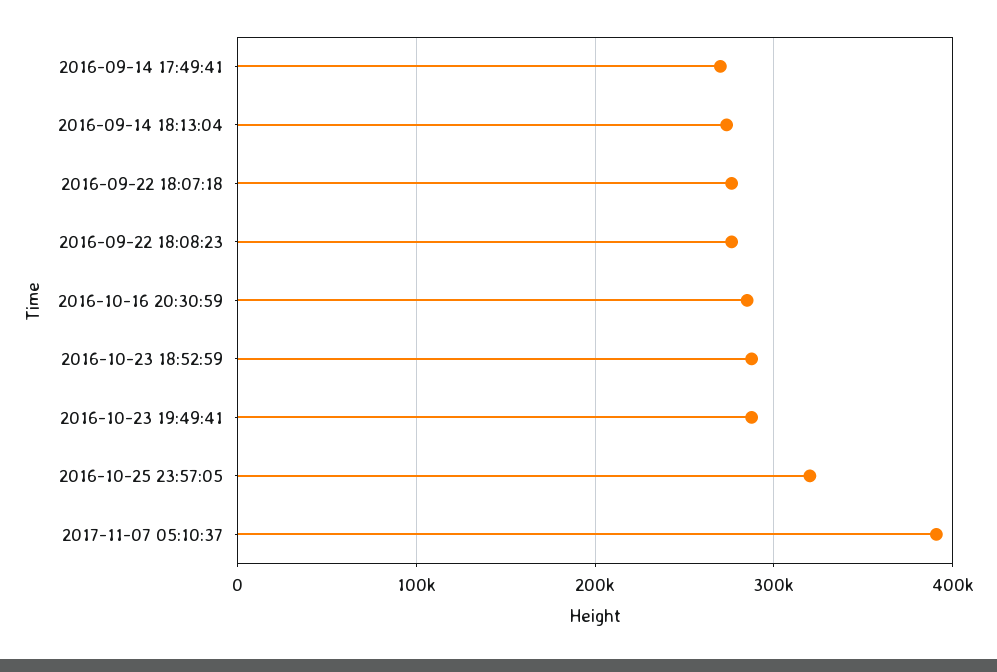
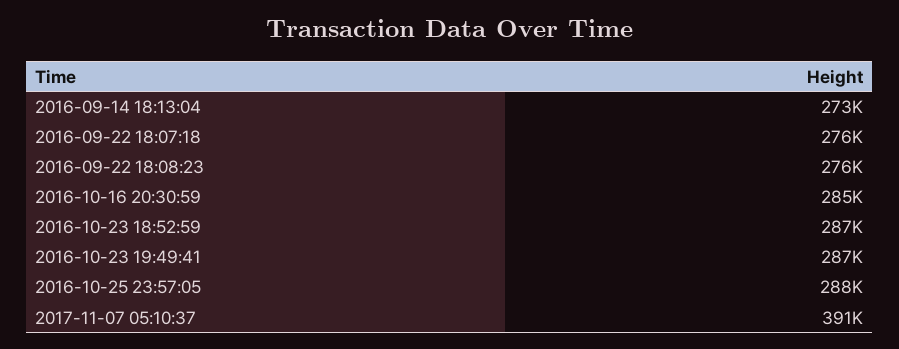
  {
-   "2016-09-14 17:49:41": 270000,
    "2016-09-14 18:13:04": 273000,
    "2016-09-22 18:07:18": 276000,
    "2016-09-22 18:08:23": 276000,
    "2016-10-16 20:30:59": 285000,
    "2016-10-23 18:52:59": 287000,
    "2016-10-23 19:49:41": 287000,
-   "2016-10-25 23:57:05": 320000,
+   "2016-10-25 23:57:05": 288000,
    "2017-11-07 05:10:37": 391000
  }

